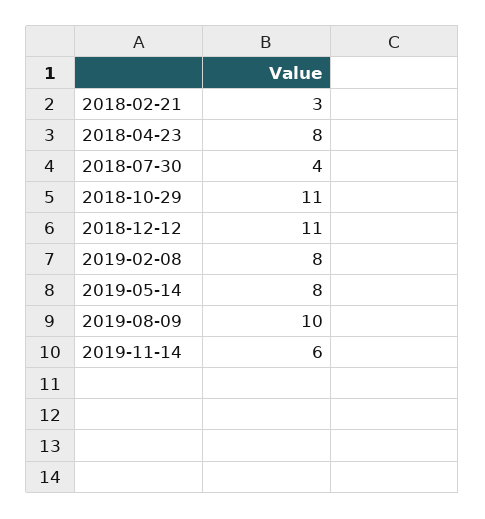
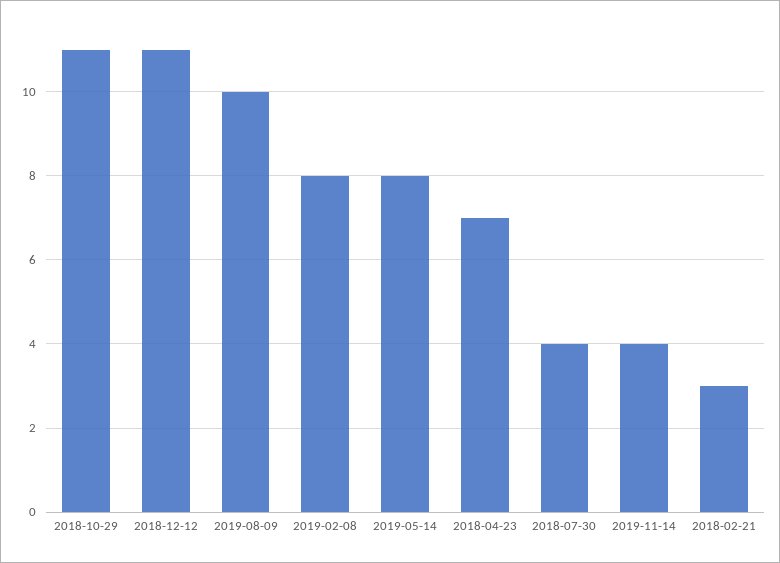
  {
    "2018-02-21": 3,
-   "2018-04-23": 8,
+   "2018-04-23": 7,
    "2018-07-30": 4,
    "2018-10-29": 11,
    "2018-12-12": 11,
    "2019-02-08": 8,
    "2019-05-14": 8,
    "2019-08-09": 10,
-   "2019-11-14": 6
+   "2019-11-14": 4
  }

